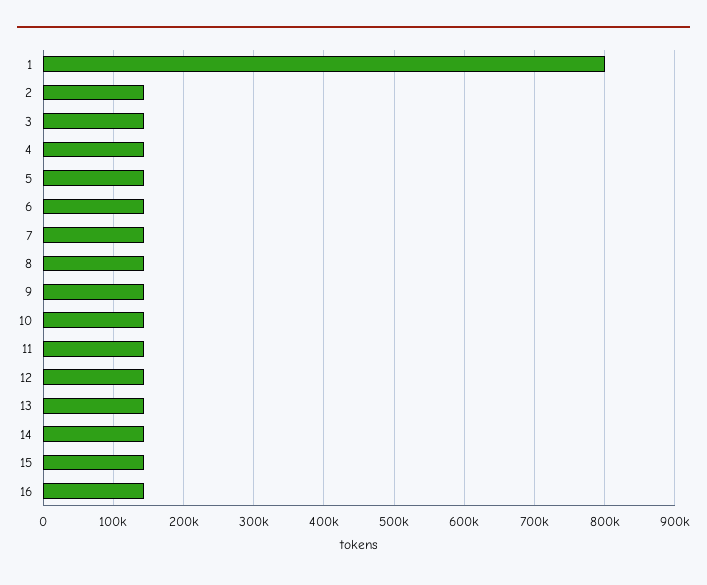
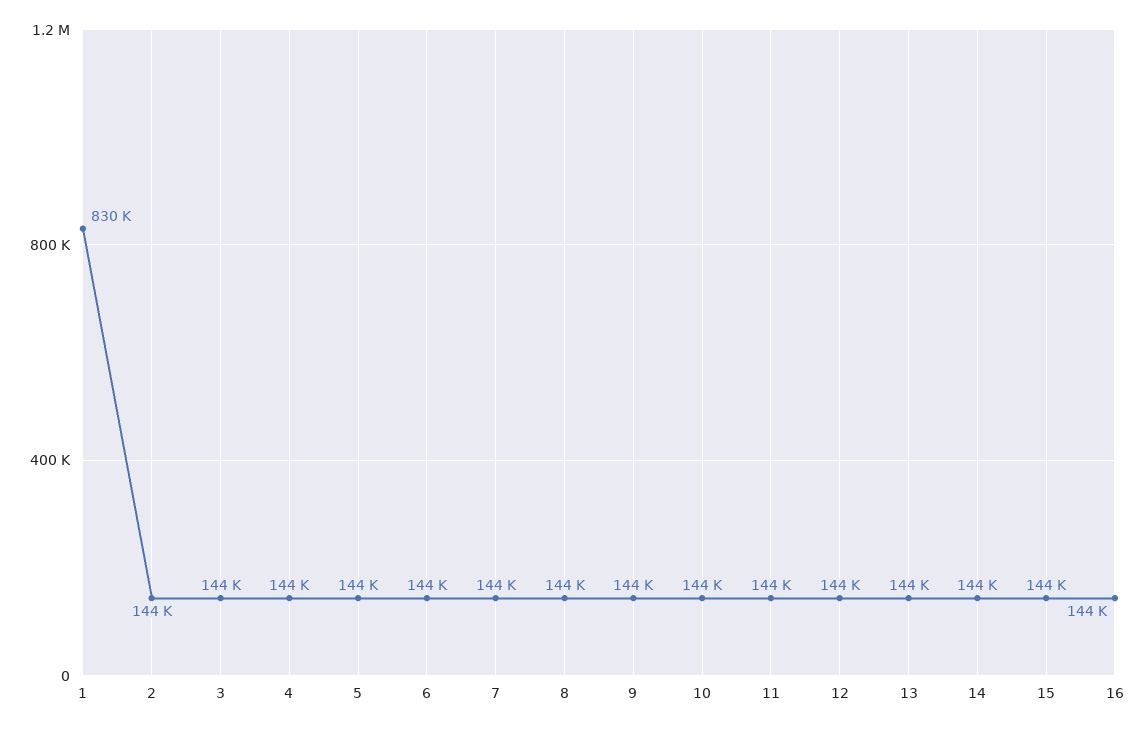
  {
-   "1": 800000,
+   "1": 830000,
    "2": 144000,
    "3": 144000,
    "4": 144000,
    "5": 144000,
    "6": 144000,
    "7": 144000,
    "8": 144000,
    "9": 144000,
    "10": 144000,
    "11": 144000,
    "12": 144000,
    "13": 144000,
    "14": 144000,
    "15": 144000,
    "16": 144000
  }

